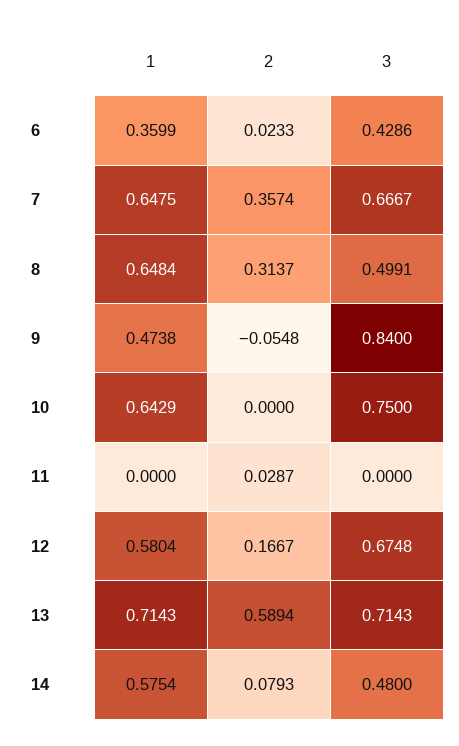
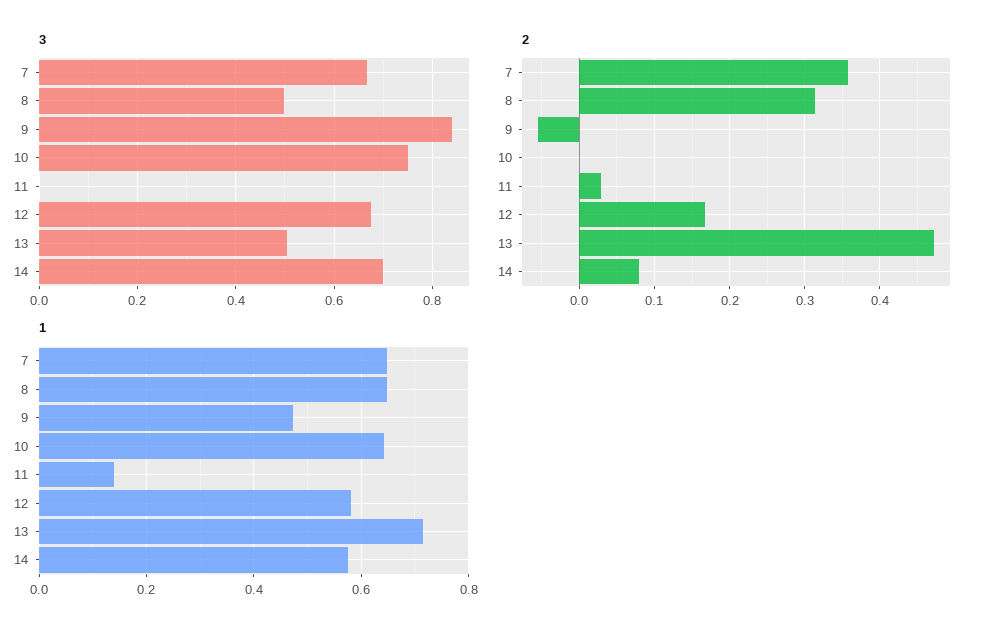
  {
    "1": {
-     "6": 0.3599,
      "7": 0.6475,
      "8": 0.6484,
      "9": 0.4738,
      "10": 0.6429,
-     "11": 0,
+     "11": 0.14,
      "12": 0.5804,
      "13": 0.7143,
      "14": 0.5754
    },
    "2": {
-     "6": 0.0233,
      "7": 0.3574,
      "8": 0.3137,
      "9": -0.0548,
      "10": 0,
      "11": 0.0287,
      "12": 0.1667,
-     "13": 0.5894,
+     "13": 0.47,
      "14": 0.0793
    },
    "3": {
-     "6": 0.4286,
      "7": 0.6667,
      "8": 0.4991,
      "9": 0.84,
      "10": 0.75,
      "11": 0,
      "12": 0.6748,
-     "13": 0.7143,
+     "13": 0.5,
-     "14": 0.48
+     "14": 0.7
    }
  }

